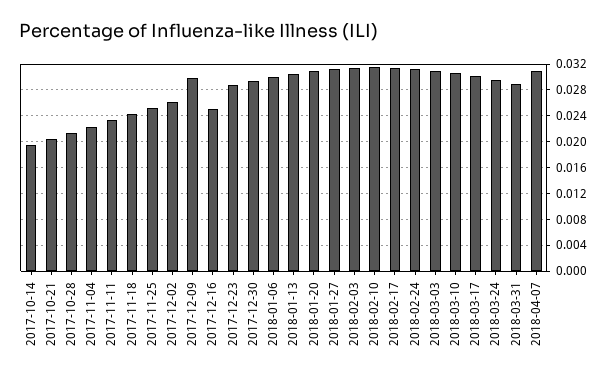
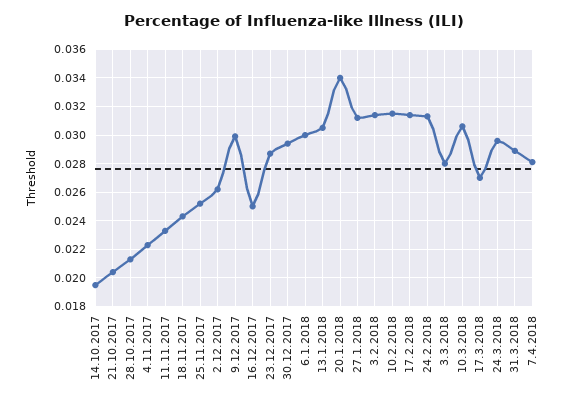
  {
    "2017-10-14": 0.0195,
    "2017-10-21": 0.0205,
    "2017-10-28": 0.0215,
    "2017-11-04": 0.0225,
    "2017-11-11": 0.0235,
    "2017-11-18": 0.0245,
    "2017-11-25": 0.025,
    "2017-12-02": 0.026,
    "2017-12-09": 0.03,
    "2017-12-16": 0.025,
    "2017-12-23": 0.0285,
    "2017-12-30": 0.0295,
    "2018-01-06": 0.03,
    "2018-01-13": 0.0305,
-   "2018-01-20": 0.031,
+   "2018-01-20": 0.034,
    "2018-01-27": 0.031,
    "2018-02-03": 0.0315,
    "2018-02-10": 0.0315,
    "2018-02-17": 0.0315,
    "2018-02-24": 0.0315,
-   "2018-03-03": 0.031,
+   "2018-03-03": 0.028,
    "2018-03-10": 0.0305,
-   "2018-03-17": 0.03,
+   "2018-03-17": 0.027,
    "2018-03-24": 0.0295,
    "2018-03-31": 0.029,
-   "2018-04-07": 0.031
+   "2018-04-07": 0.028
  }

